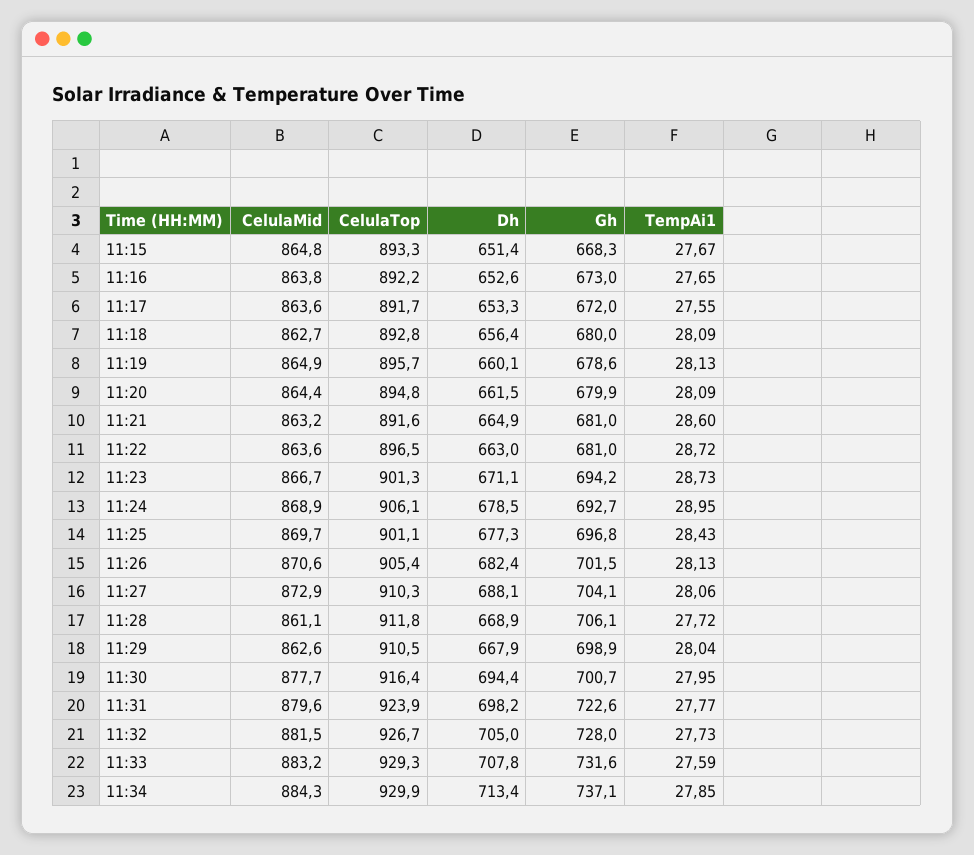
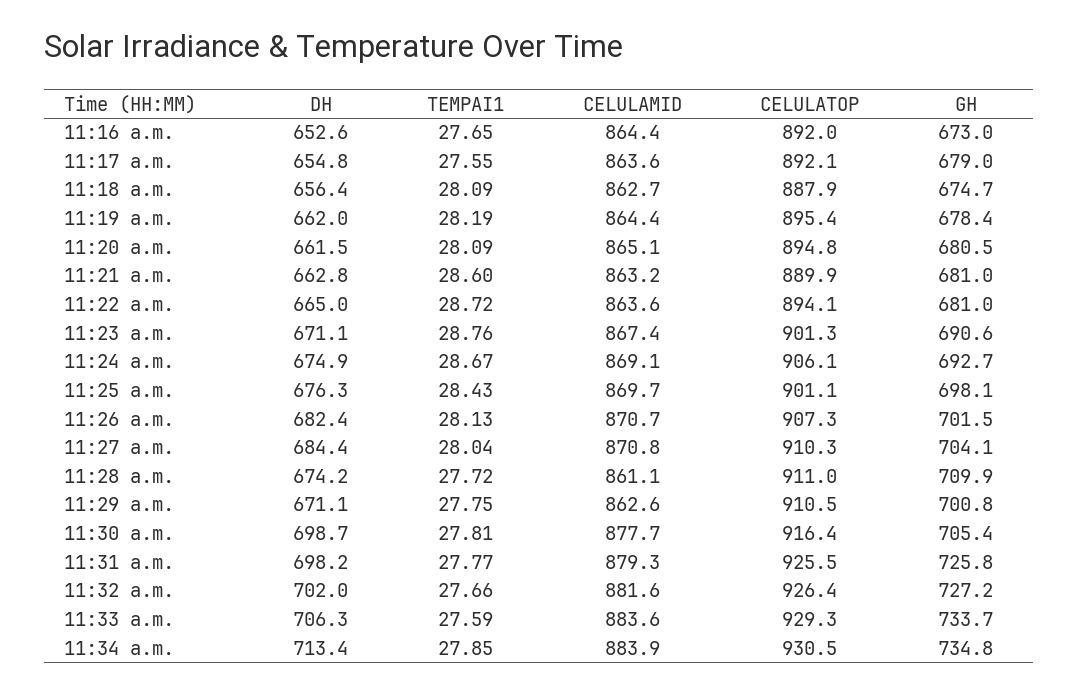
  {
    "CelulaMid": {
-     "11:15": 864.8,
-     "11:16": 863.8,
+     "11:16": 864.4,
      "11:17": 863.6,
      "11:18": 862.7,
-     "11:19": 864.9,
+     "11:19": 864.4,
-     "11:20": 864.4,
+     "11:20": 865.1,
      "11:21": 863.2,
      "11:22": 863.6,
-     "11:23": 866.7,
+     "11:23": 867.4,
-     "11:24": 868.9,
+     "11:24": 869.1,
      "11:25": 869.7,
-     "11:26": 870.6,
+     "11:26": 870.7,
-     "11:27": 872.9,
+     "11:27": 870.8,
      "11:28": 861.1,
      "11:29": 862.6,
      "11:30": 877.7,
-     "11:31": 879.6,
+     "11:31": 879.3,
-     "11:32": 881.5,
+     "11:32": 881.6,
-     "11:33": 883.2,
+     "11:33": 883.6,
-     "11:34": 884.3
+     "11:34": 883.9
    },
    "CelulaTop": {
-     "11:15": 893.3,
-     "11:16": 892.2,
+     "11:16": 892,
-     "11:17": 891.7,
+     "11:17": 892.1,
-     "11:18": 892.8,
+     "11:18": 887.9,
-     "11:19": 895.7,
+     "11:19": 895.4,
      "11:20": 894.8,
-     "11:21": 891.6,
+     "11:21": 889.9,
-     "11:22": 896.5,
+     "11:22": 894.1,
      "11:23": 901.3,
      "11:24": 906.1,
      "11:25": 901.1,
-     "11:26": 905.4,
+     "11:26": 907.3,
      "11:27": 910.3,
-     "11:28": 911.8,
+     "11:28": 911,
      "11:29": 910.5,
      "11:30": 916.4,
-     "11:31": 923.9,
+     "11:31": 925.5,
-     "11:32": 926.7,
+     "11:32": 926.4,
      "11:33": 929.3,
-     "11:34": 929.9
+     "11:34": 930.5
    },
    "Dh": {
-     "11:15": 651.4,
      "11:16": 652.6,
-     "11:17": 653.3,
+     "11:17": 654.8,
      "11:18": 656.4,
-     "11:19": 660.1,
+     "11:19": 662,
      "11:20": 661.5,
-     "11:21": 664.9,
+     "11:21": 662.8,
-     "11:22": 663,
+     "11:22": 665,
      "11:23": 671.1,
-     "11:24": 678.5,
+     "11:24": 674.9,
-     "11:25": 677.3,
+     "11:25": 676.3,
      "11:26": 682.4,
-     "11:27": 688.1,
+     "11:27": 684.4,
-     "11:28": 668.9,
+     "11:28": 674.2,
-     "11:29": 667.9,
+     "11:29": 671.1,
-     "11:30": 694.4,
+     "11:30": 698.7,
      "11:31": 698.2,
-     "11:32": 705,
+     "11:32": 702,
-     "11:33": 707.8,
+     "11:33": 706.3,
      "11:34": 713.4
    },
    "Gh": {
-     "11:15": 668.3,
      "11:16": 673,
-     "11:17": 672,
+     "11:17": 679,
-     "11:18": 680,
+     "11:18": 674.7,
-     "11:19": 678.6,
+     "11:19": 678.4,
-     "11:20": 679.9,
+     "11:20": 680.5,
      "11:21": 681,
      "11:22": 681,
-     "11:23": 694.2,
+     "11:23": 690.6,
      "11:24": 692.7,
-     "11:25": 696.8,
+     "11:25": 698.1,
      "11:26": 701.5,
      "11:27": 704.1,
-     "11:28": 706.1,
+     "11:28": 709.9,
-     "11:29": 698.9,
+     "11:29": 700.8,
-     "11:30": 700.7,
+     "11:30": 705.4,
-     "11:31": 722.6,
+     "11:31": 725.8,
-     "11:32": 728,
+     "11:32": 727.2,
-     "11:33": 731.6,
+     "11:33": 733.7,
-     "11:34": 737.1
+     "11:34": 734.8
    },
    "TempAi1": {
-     "11:15": 27.67,
      "11:16": 27.65,
      "11:17": 27.55,
      "11:18": 28.09,
-     "11:19": 28.13,
+     "11:19": 28.19,
      "11:20": 28.09,
      "11:21": 28.6,
      "11:22": 28.72,
-     "11:23": 28.73,
+     "11:23": 28.76,
-     "11:24": 28.95,
+     "11:24": 28.67,
      "11:25": 28.43,
      "11:26": 28.13,
-     "11:27": 28.06,
+     "11:27": 28.04,
      "11:28": 27.72,
-     "11:29": 28.04,
+     "11:29": 27.75,
-     "11:30": 27.95,
+     "11:30": 27.81,
      "11:31": 27.77,
-     "11:32": 27.73,
+     "11:32": 27.66,
      "11:33": 27.59,
      "11:34": 27.85
    }
  }

